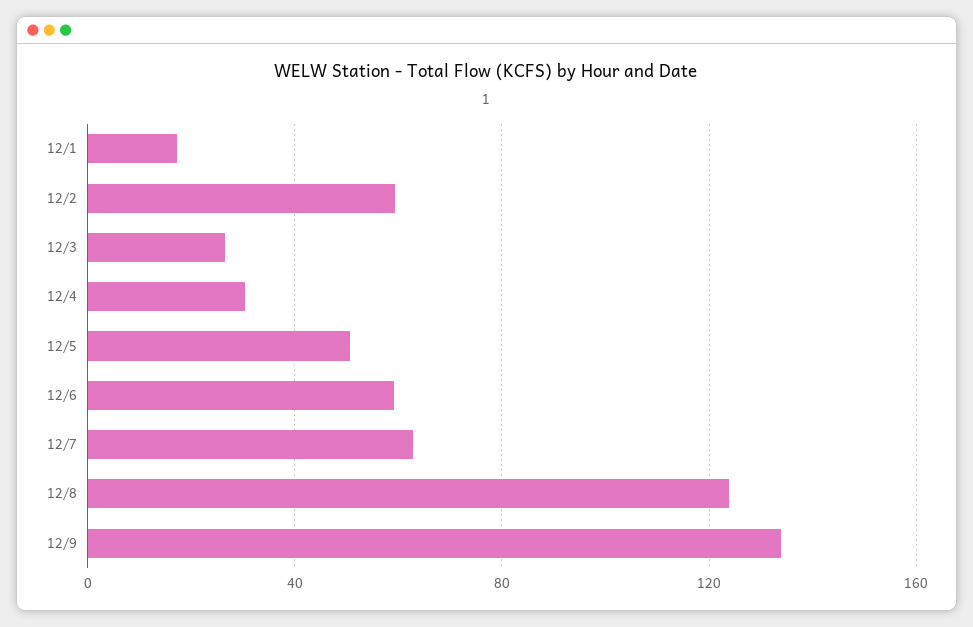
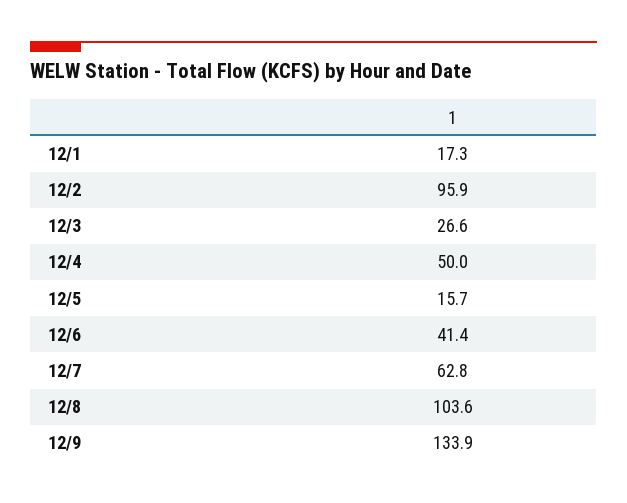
  {
    "12/1": 17.3,
-   "12/2": 60,
+   "12/2": 95.9,
    "12/3": 26.6,
-   "12/4": 30,
+   "12/4": 50,
-   "12/5": 50,
+   "12/5": 15.7,
-   "12/6": 60,
+   "12/6": 41.4,
    "12/7": 62.8,
-   "12/8": 125,
+   "12/8": 103.6,
    "12/9": 133.9
  }

